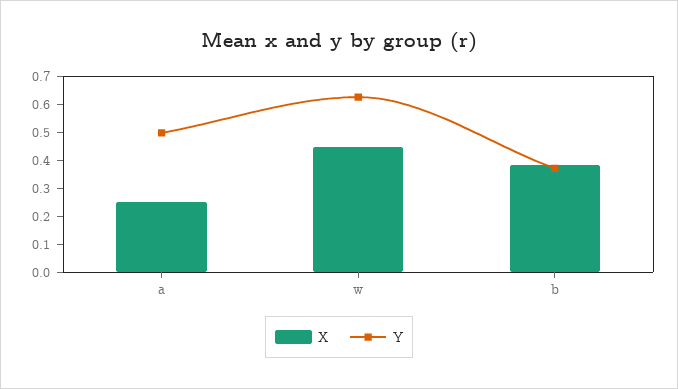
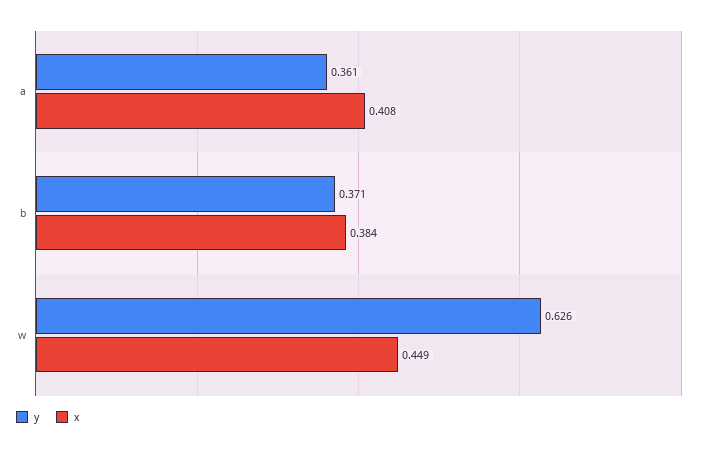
  {
    "X": {
-     "a": 0.25,
+     "a": 0.408,
      "w": 0.449,
      "b": 0.384
    },
    "Y": {
-     "a": 0.5,
+     "a": 0.361,
      "w": 0.626,
      "b": 0.371
    }
  }

